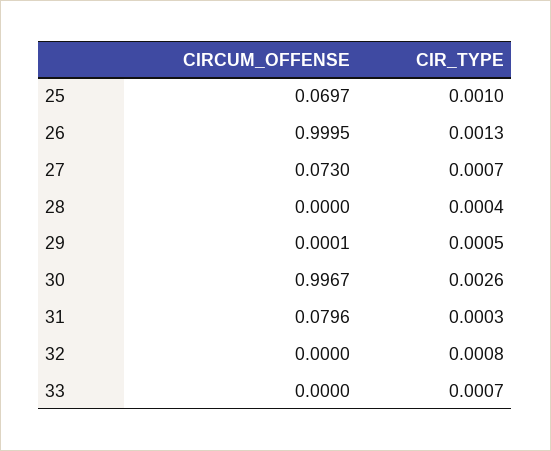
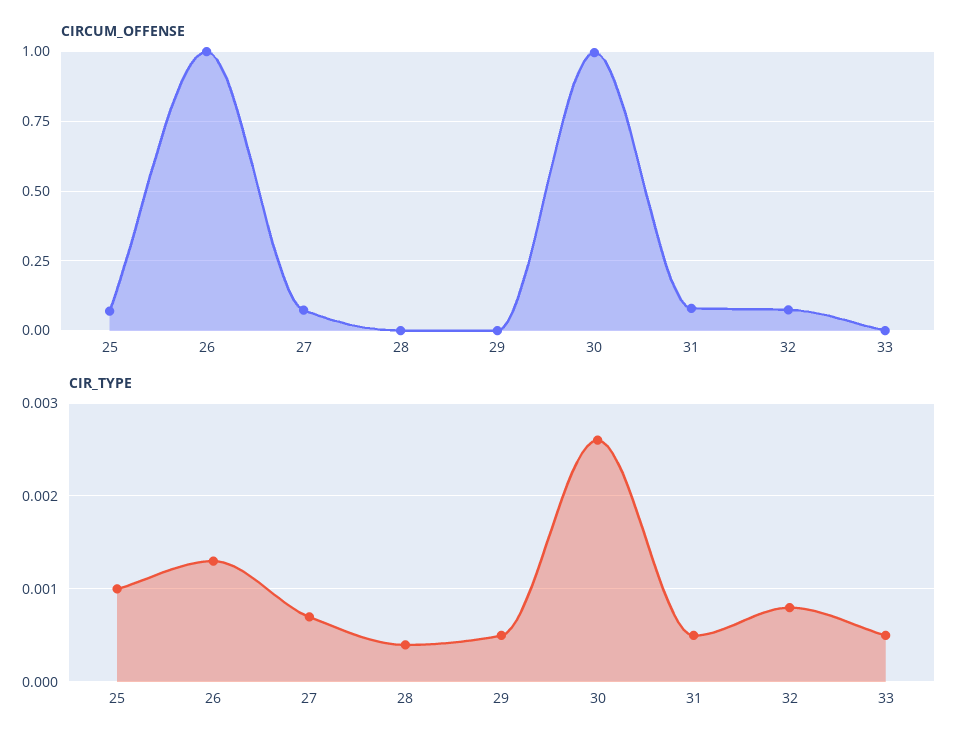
  {
    "CIRCUM_OFFENSE": {
      "25": 0.0697,
      "26": 0.9995,
      "27": 0.073,
      "28": 0,
      "29": 0.0001,
      "30": 0.9967,
      "31": 0.0796,
-     "32": 0,
+     "32": 0.075,
      "33": 0
    },
    "CIR_TYPE": {
      "25": 0.001,
      "26": 0.0013,
      "27": 0.0007,
      "28": 0.0004,
      "29": 0.0005,
      "30": 0.0026,
-     "31": 0.0003,
+     "31": 0.0005,
      "32": 0.0008,
-     "33": 0.0007
+     "33": 0.0005
    }
  }

